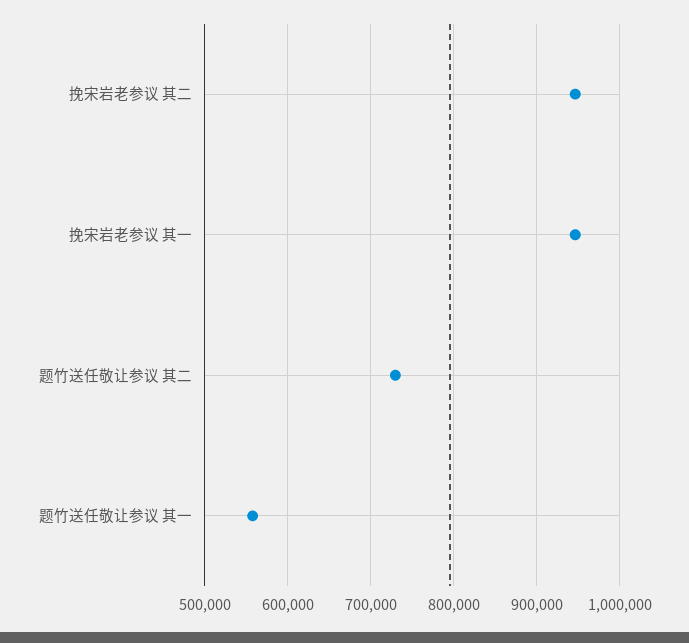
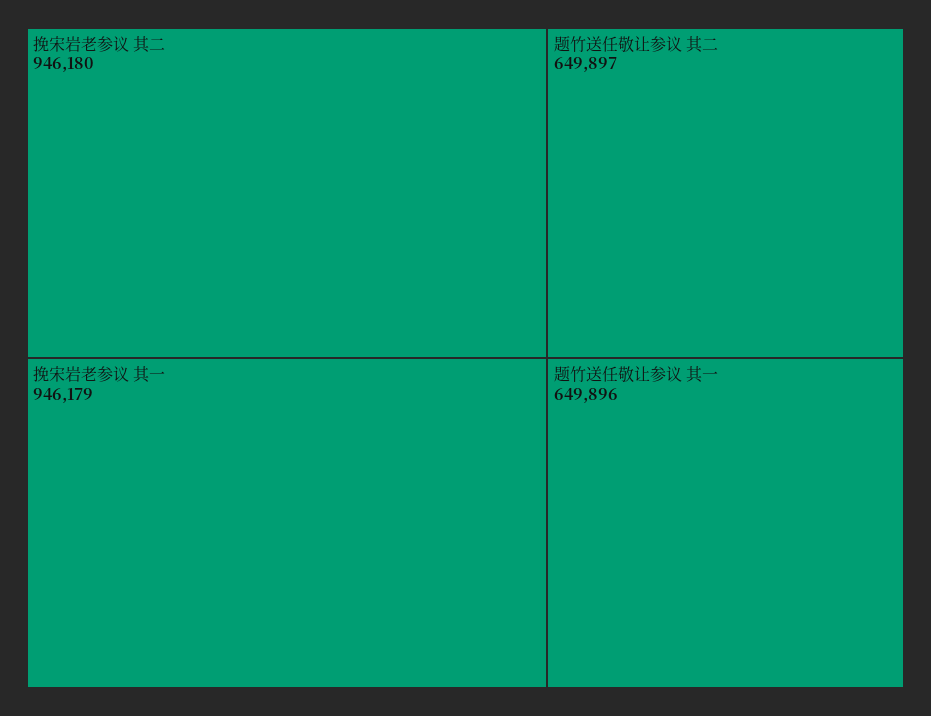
  {
    "挽宋岩老参议 其二": 946180,
    "挽宋岩老参议 其一": 946179,
-   "题竹送任敬让参议 其二": 730000,
+   "题竹送任敬让参议 其二": 649897,
-   "题竹送任敬让参议 其一": 560000
+   "题竹送任敬让参议 其一": 649896
  }

